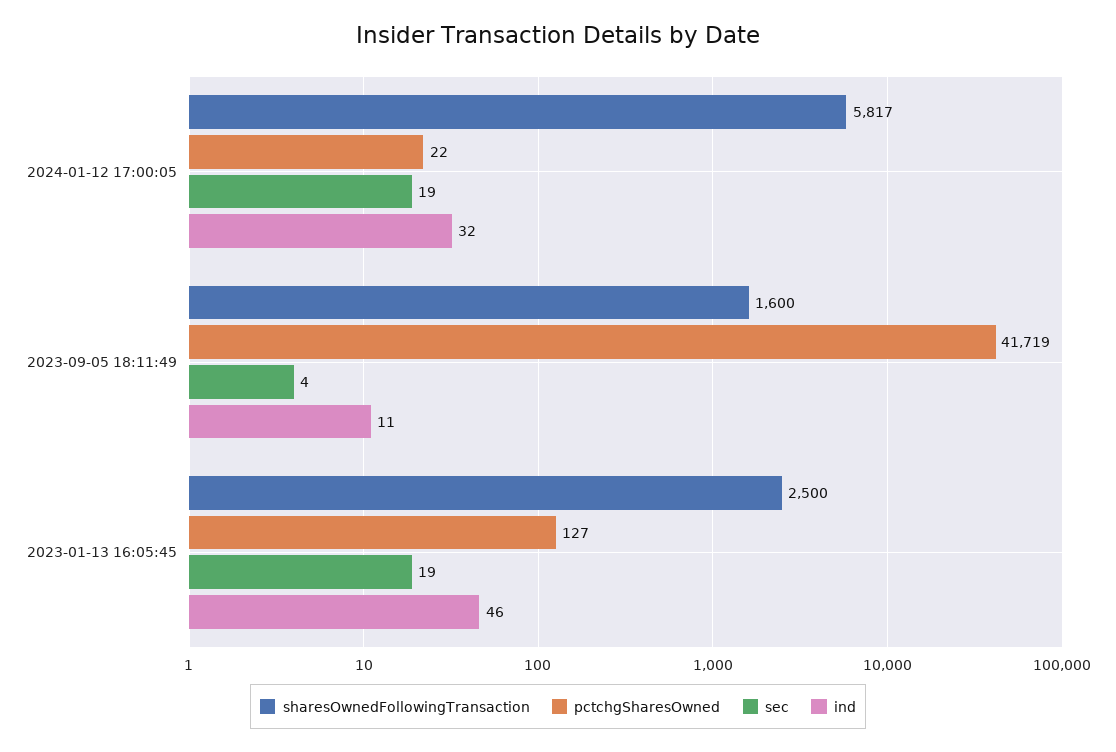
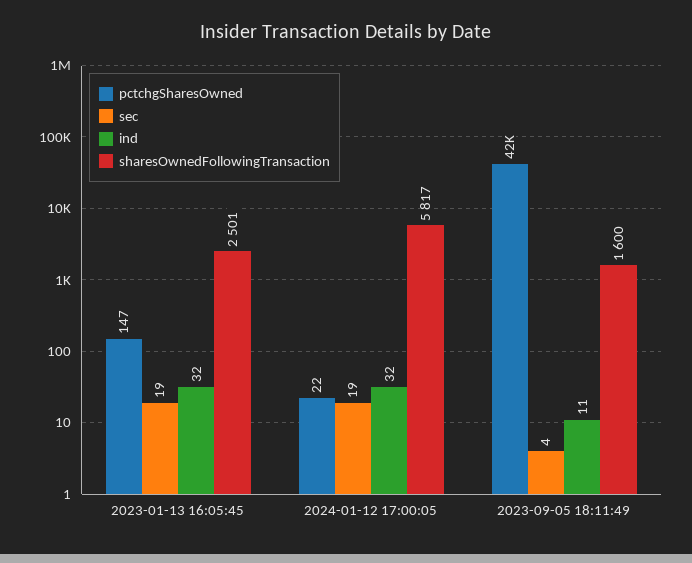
  {
    "sharesOwnedFollowingTransaction": {
      "2024-01-12 17:00:05": 5817,
      "2023-09-05 18:11:49": 1600,
-     "2023-01-13 16:05:45": 2500
+     "2023-01-13 16:05:45": 2501
    },
    "pctchgSharesOwned": {
      "2024-01-12 17:00:05": 22,
      "2023-09-05 18:11:49": 41719,
-     "2023-01-13 16:05:45": 127
+     "2023-01-13 16:05:45": 147
    },
    "sec": {
      "2024-01-12 17:00:05": 19,
      "2023-09-05 18:11:49": 4,
      "2023-01-13 16:05:45": 19
    },
    "ind": {
      "2024-01-12 17:00:05": 32,
      "2023-09-05 18:11:49": 11,
-     "2023-01-13 16:05:45": 46
+     "2023-01-13 16:05:45": 32
    }
  }

